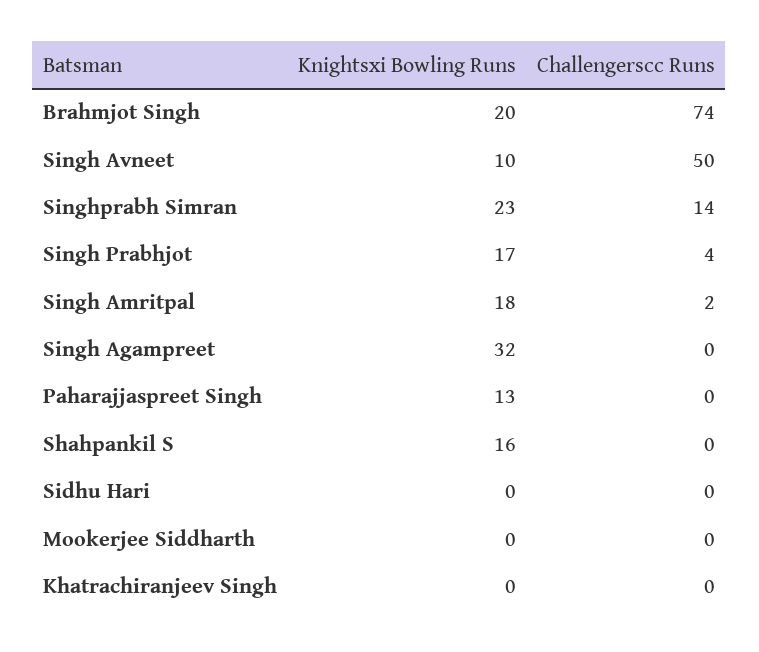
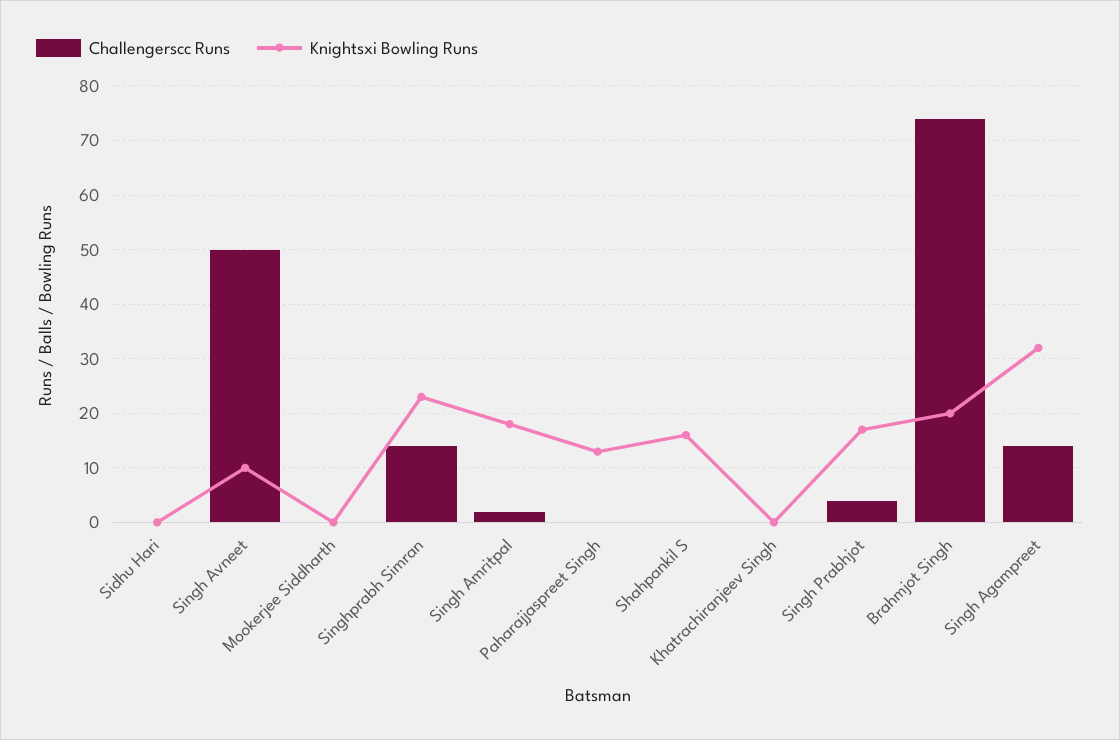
  {
    "Knightsxi Bowling Runs": {
      "Brahmjot Singh": 20,
      "Singh Avneet": 10,
      "Singhprabh Simran": 23,
      "Singh Prabhjot": 17,
      "Singh Amritpal": 18,
      "Singh Agampreet": 32,
      "Paharajjaspreet Singh": 13,
      "Shahpankil S": 16,
      "Sidhu Hari": 0,
      "Mookerjee Siddharth": 0,
      "Khatrachiranjeev Singh": 0
    },
    "Challengerscc Runs": {
      "Brahmjot Singh": 74,
      "Singh Avneet": 50,
      "Singhprabh Simran": 14,
      "Singh Prabhjot": 4,
      "Singh Amritpal": 2,
-     "Singh Agampreet": 0,
+     "Singh Agampreet": 15,
      "Paharajjaspreet Singh": 0,
      "Shahpankil S": 0,
      "Sidhu Hari": 0,
      "Mookerjee Siddharth": 0,
      "Khatrachiranjeev Singh": 0
    }
  }

